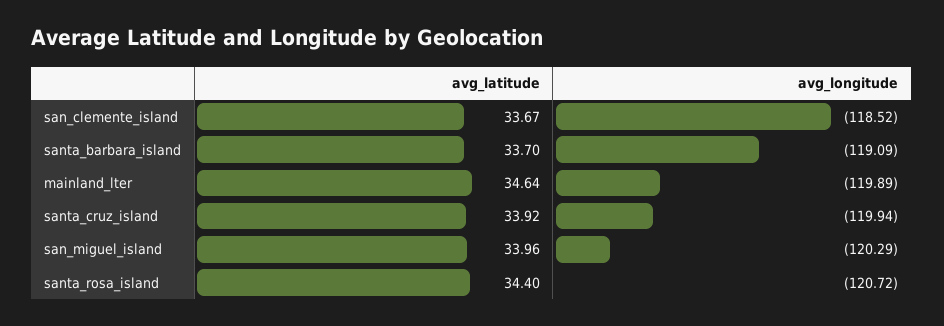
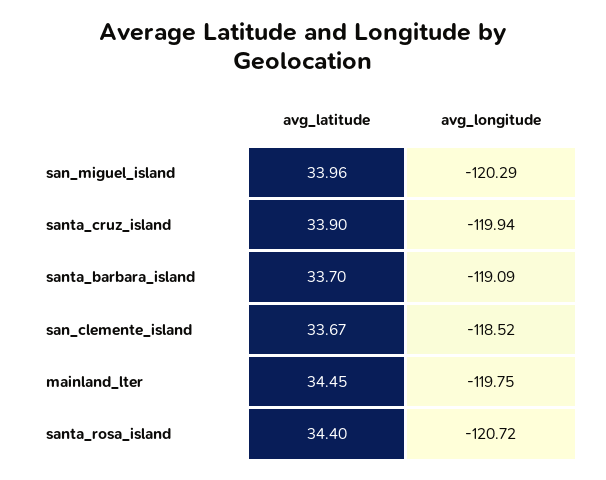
  {
    "avg_latitude": {
      "san_clemente_island": 33.67,
      "santa_barbara_island": 33.7,
-     "mainland_lter": 34.64,
+     "mainland_lter": 34.45,
-     "santa_cruz_island": 33.92,
+     "santa_cruz_island": 33.9,
      "san_miguel_island": 33.96,
      "santa_rosa_island": 34.4
    },
    "avg_longitude": {
      "san_clemente_island": -118.52,
      "santa_barbara_island": -119.09,
-     "mainland_lter": -119.89,
+     "mainland_lter": -119.75,
      "santa_cruz_island": -119.94,
      "san_miguel_island": -120.29,
      "santa_rosa_island": -120.72
    }
  }

